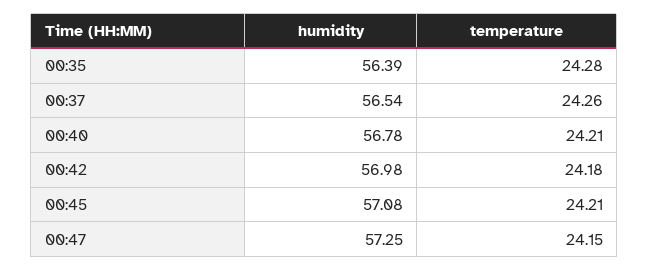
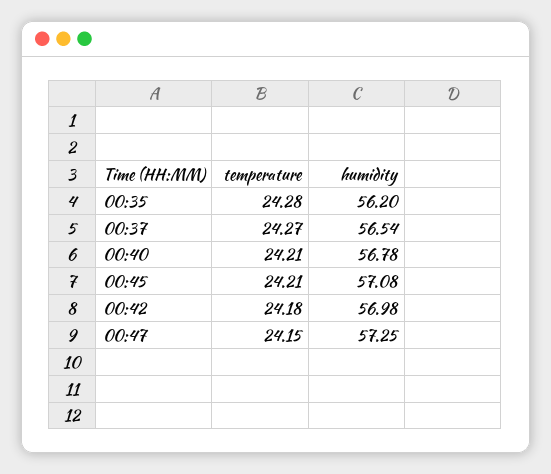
  {
    "humidity": {
-     "00:35": 56.39,
+     "00:35": 56.2,
      "00:37": 56.54,
      "00:40": 56.78,
      "00:42": 56.98,
      "00:45": 57.08,
      "00:47": 57.25
    },
    "temperature": {
      "00:35": 24.28,
-     "00:37": 24.26,
+     "00:37": 24.27,
      "00:40": 24.21,
      "00:42": 24.18,
      "00:45": 24.21,
      "00:47": 24.15
    }
  }

